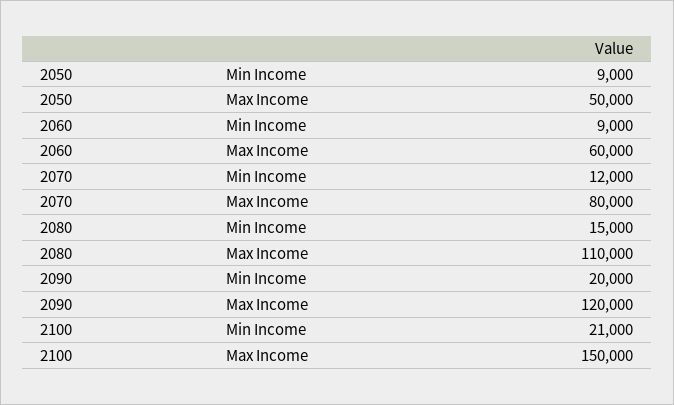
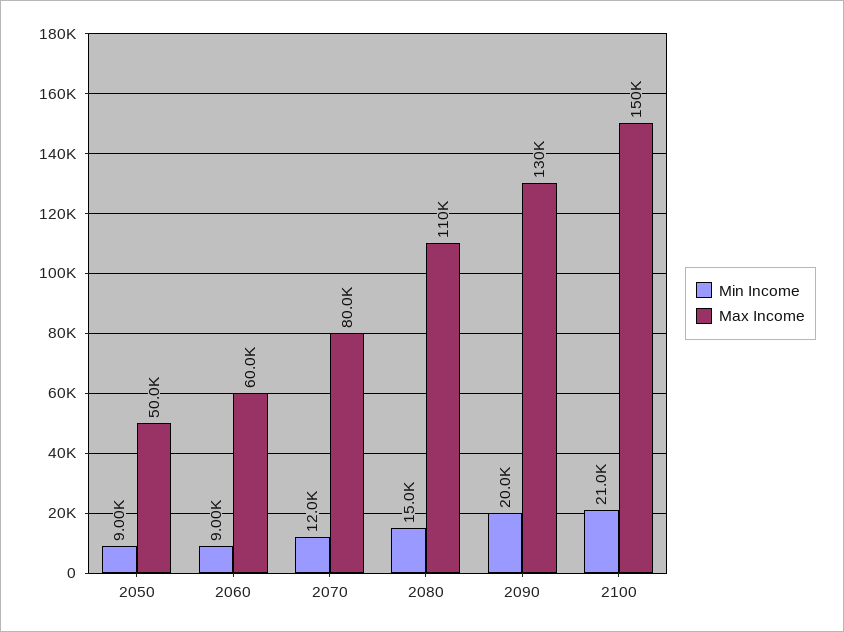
  {
    "Min Income": {
      "2050": 9000,
      "2060": 9000,
      "2070": 12000,
      "2080": 15000,
      "2090": 20000,
      "2100": 21000
    },
    "Max Income": {
      "2050": 50000,
      "2060": 60000,
      "2070": 80000,
      "2080": 110000,
-     "2090": 120000,
+     "2090": 130000,
      "2100": 150000
    }
  }

